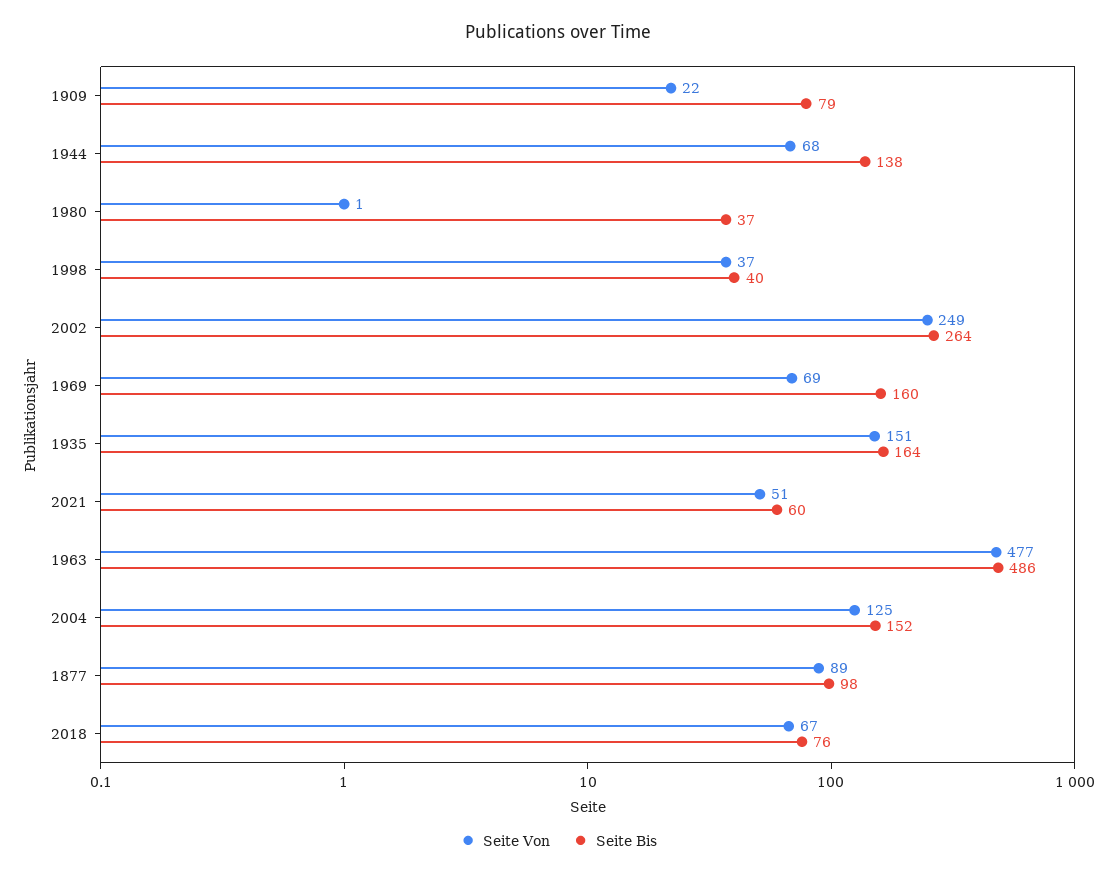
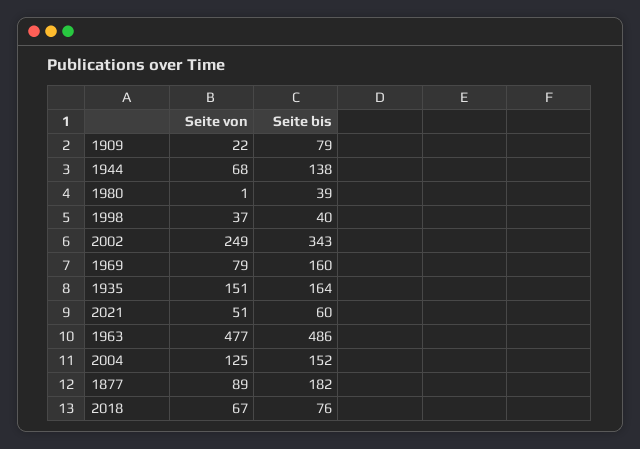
  {
    "Seite Von": {
      "1909": 22,
      "1944": 68,
      "1980": 1,
      "1998": 37,
      "2002": 249,
-     "1969": 69,
+     "1969": 79,
      "1935": 151,
      "2021": 51,
      "1963": 477,
      "2004": 125,
      "1877": 89,
      "2018": 67
    },
    "Seite Bis": {
      "1909": 79,
      "1944": 138,
-     "1980": 37,
+     "1980": 39,
      "1998": 40,
-     "2002": 264,
+     "2002": 343,
      "1969": 160,
      "1935": 164,
      "2021": 60,
      "1963": 486,
      "2004": 152,
-     "1877": 98,
+     "1877": 182,
      "2018": 76
    }
  }

